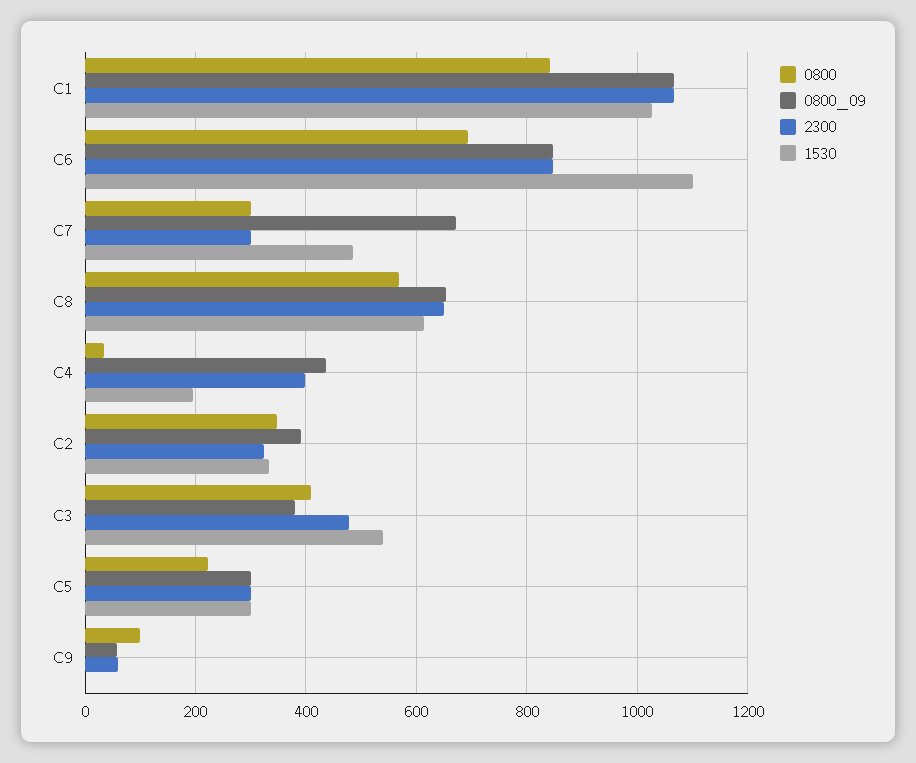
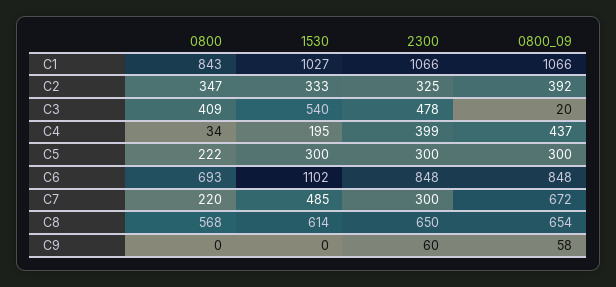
  {
    "0800": {
      "C1": 843,
      "C6": 693,
-     "C7": 300,
+     "C7": 220,
      "C8": 568,
      "C4": 34,
      "C2": 347,
      "C3": 409,
      "C5": 222,
-     "C9": 100
+     "C9": 0
    },
    "0800_09": {
      "C1": 1066,
      "C6": 848,
      "C7": 672,
      "C8": 654,
      "C4": 437,
      "C2": 392,
-     "C3": 380,
+     "C3": 20,
      "C5": 300,
      "C9": 58
    },
    "2300": {
      "C1": 1066,
      "C6": 848,
      "C7": 300,
      "C8": 650,
      "C4": 399,
      "C2": 325,
      "C3": 478,
      "C5": 300,
      "C9": 60
    },
    "1530": {
      "C1": 1027,
      "C6": 1102,
      "C7": 485,
      "C8": 614,
      "C4": 195,
      "C2": 333,
      "C3": 540,
      "C5": 300,
      "C9": 0
    }
  }

